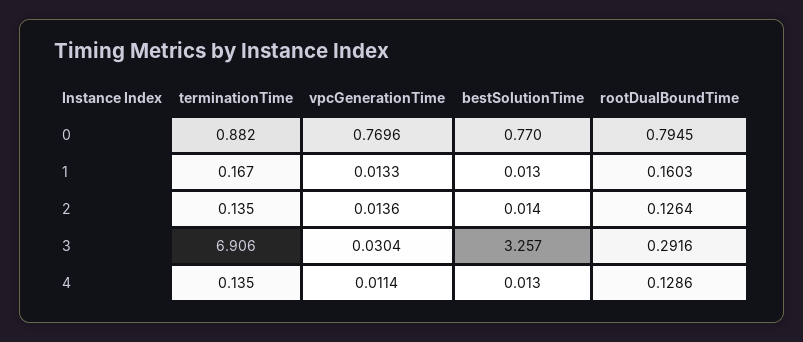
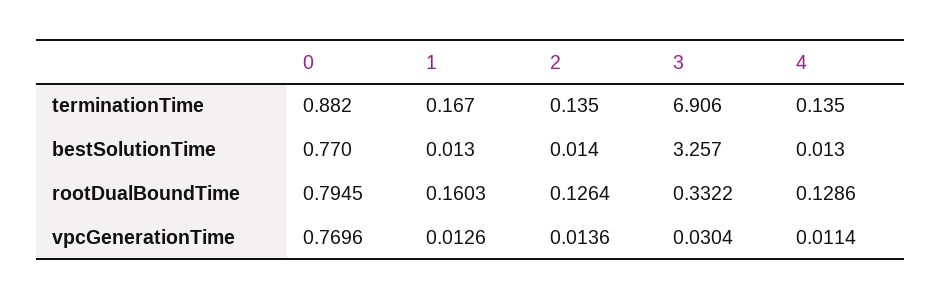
  {
    "terminationTime": {
      "0": 0.882,
      "1": 0.167,
      "2": 0.135,
      "3": 6.906,
      "4": 0.135
    },
    "vpcGenerationTime": {
      "0": 0.7696,
-     "1": 0.0133,
+     "1": 0.0126,
      "2": 0.0136,
      "3": 0.0304,
      "4": 0.0114
    },
    "bestSolutionTime": {
      "0": 0.77,
      "1": 0.013,
      "2": 0.014,
      "3": 3.257,
      "4": 0.013
    },
    "rootDualBoundTime": {
      "0": 0.7945,
      "1": 0.1603,
      "2": 0.1264,
-     "3": 0.2916,
+     "3": 0.3322,
      "4": 0.1286
    }
  }

